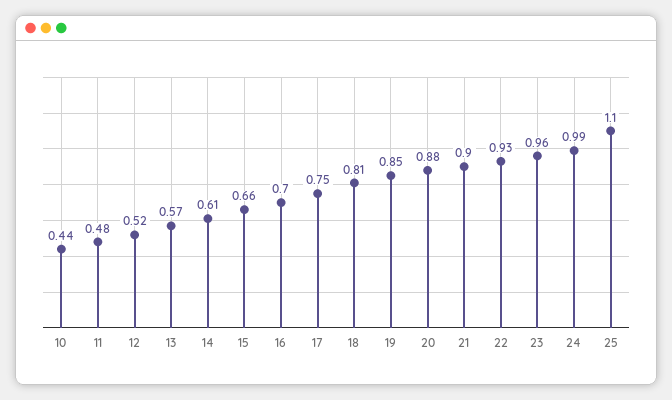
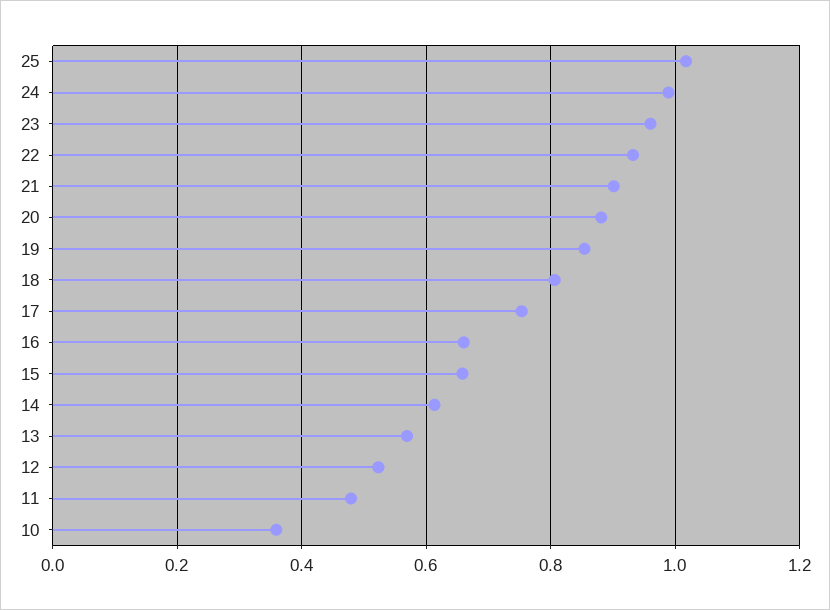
  {
-   "10": 0.44,
+   "10": 0.36,
    "11": 0.48,
    "12": 0.52,
    "13": 0.57,
    "14": 0.61,
    "15": 0.66,
-   "16": 0.7,
+   "16": 0.66,
    "17": 0.75,
    "18": 0.81,
    "19": 0.85,
    "20": 0.88,
    "21": 0.9,
    "22": 0.93,
    "23": 0.96,
    "24": 0.99,
-   "25": 1.1
+   "25": 1.02
  }

